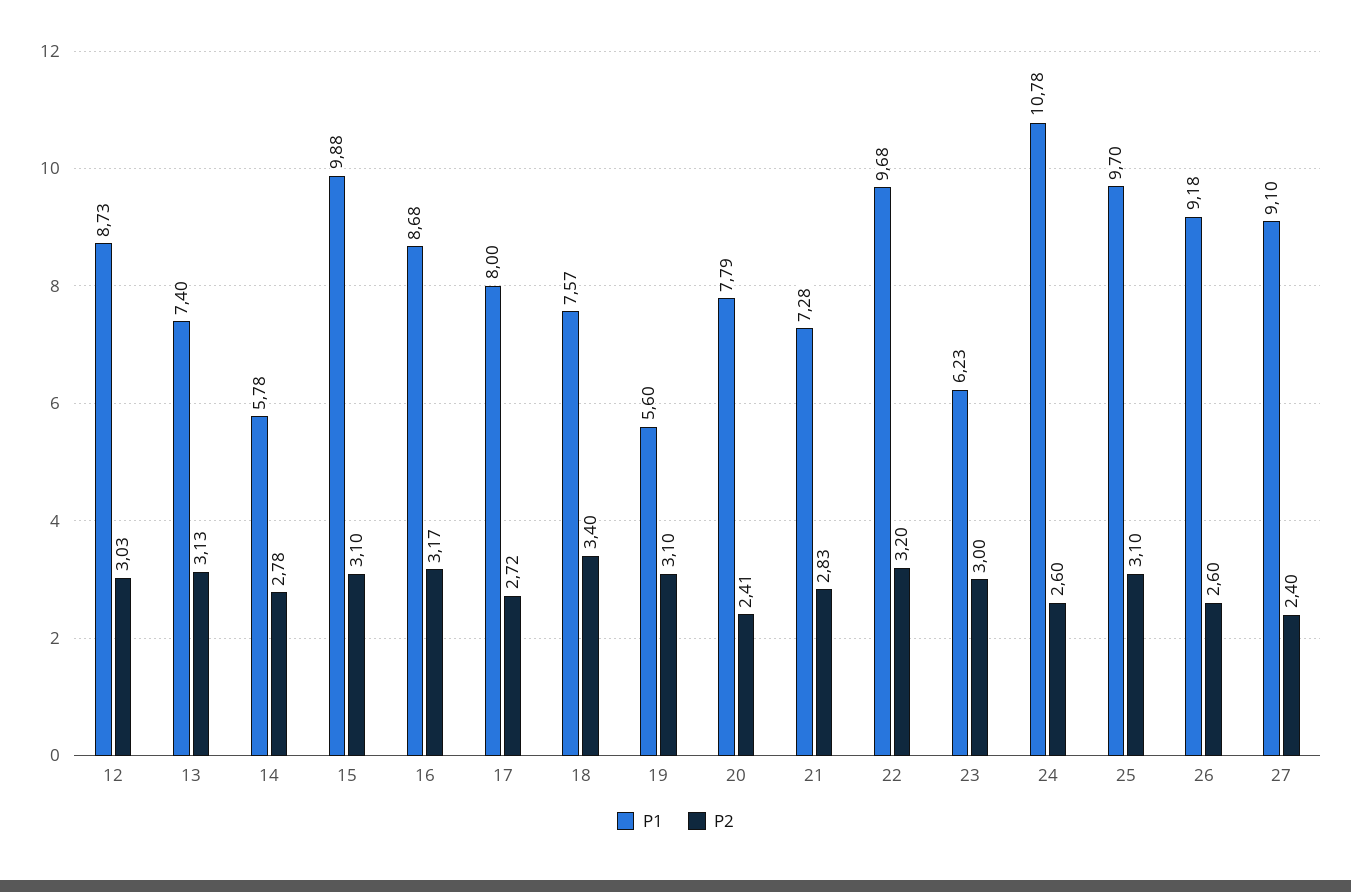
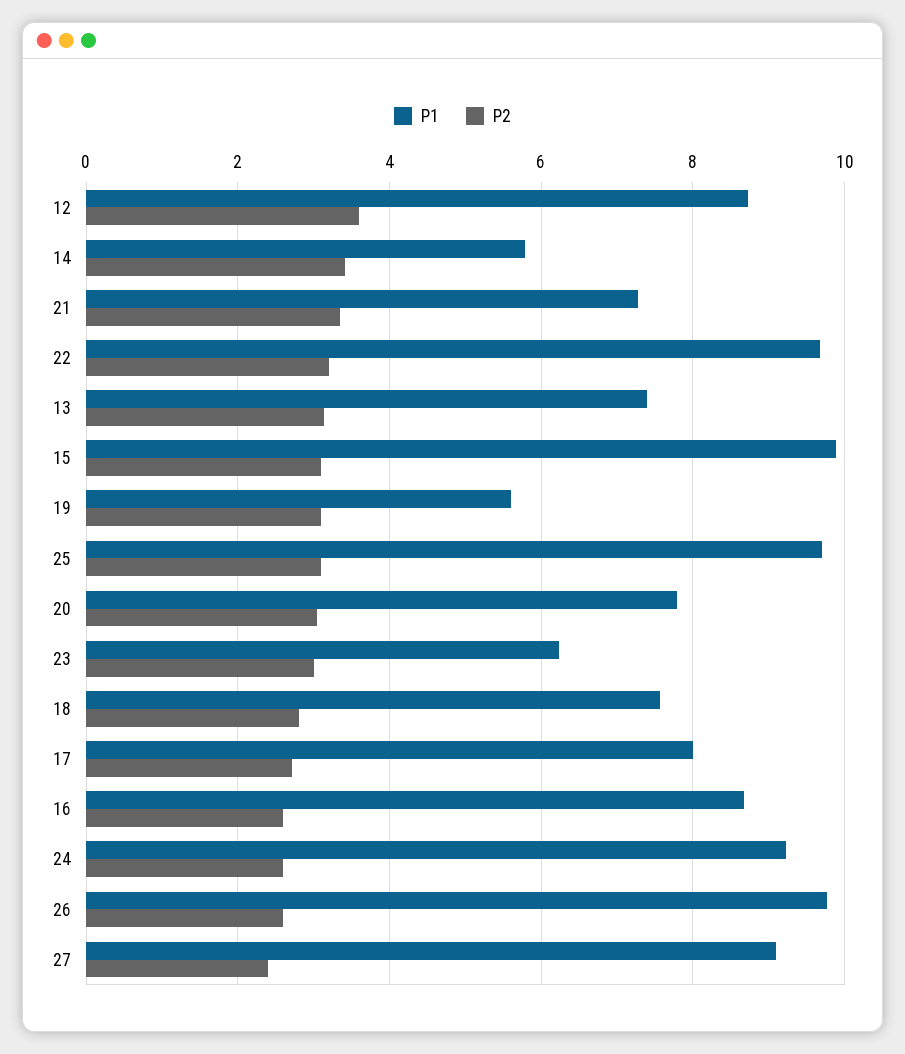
  {
    "P1": {
      "12": 8.73,
      "13": 7.4,
      "14": 5.78,
      "15": 9.88,
      "16": 8.68,
      "17": 8,
      "18": 7.57,
      "19": 5.6,
      "20": 7.79,
      "21": 7.28,
      "22": 9.68,
      "23": 6.23,
-     "24": 10.78,
+     "24": 9.2,
      "25": 9.7,
-     "26": 9.18,
+     "26": 9.8,
      "27": 9.1
    },
    "P2": {
-     "12": 3.03,
+     "12": 3.6,
      "13": 3.13,
-     "14": 2.78,
+     "14": 3.4,
      "15": 3.1,
-     "16": 3.17,
+     "16": 2.6,
      "17": 2.72,
-     "18": 3.4,
+     "18": 2.8,
      "19": 3.1,
-     "20": 2.41,
+     "20": 3,
-     "21": 2.83,
+     "21": 3.4,
      "22": 3.2,
      "23": 3,
      "24": 2.6,
      "25": 3.1,
      "26": 2.6,
      "27": 2.4
    }
  }

